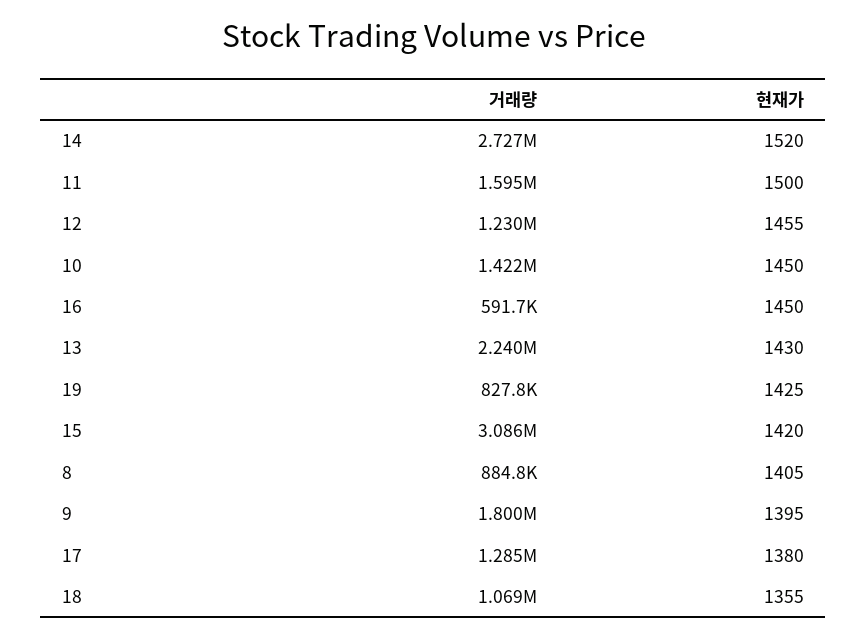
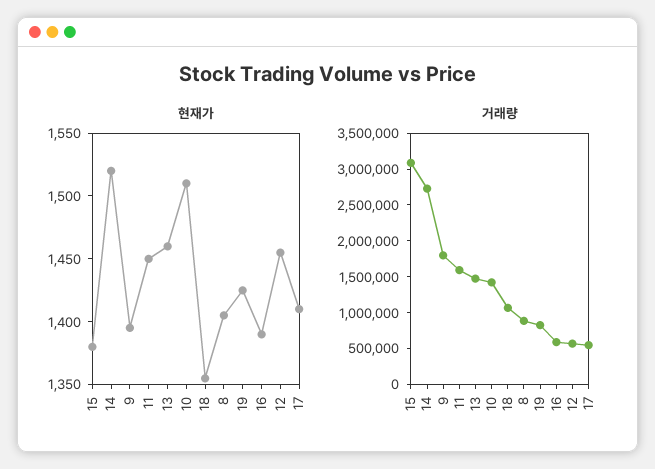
  {
    "거래량": {
      "14": 2727000,
      "11": 1595000,
-     "12": 1230000,
+     "12": 500000,
      "10": 1422000,
      "16": 591700,
-     "13": 2240000,
+     "13": 1500000,
      "19": 827800,
      "15": 3086000,
      "8": 884800,
      "9": 1800000,
-     "17": 1285000,
+     "17": 500000,
      "18": 1069000
    },
    "현재가": {
      "14": 1520,
-     "11": 1500,
+     "11": 1450,
      "12": 1455,
-     "10": 1450,
+     "10": 1510,
-     "16": 1450,
+     "16": 1390,
-     "13": 1430,
+     "13": 1460,
      "19": 1425,
-     "15": 1420,
+     "15": 1380,
      "8": 1405,
      "9": 1395,
-     "17": 1380,
+     "17": 1410,
      "18": 1355
    }
  }

